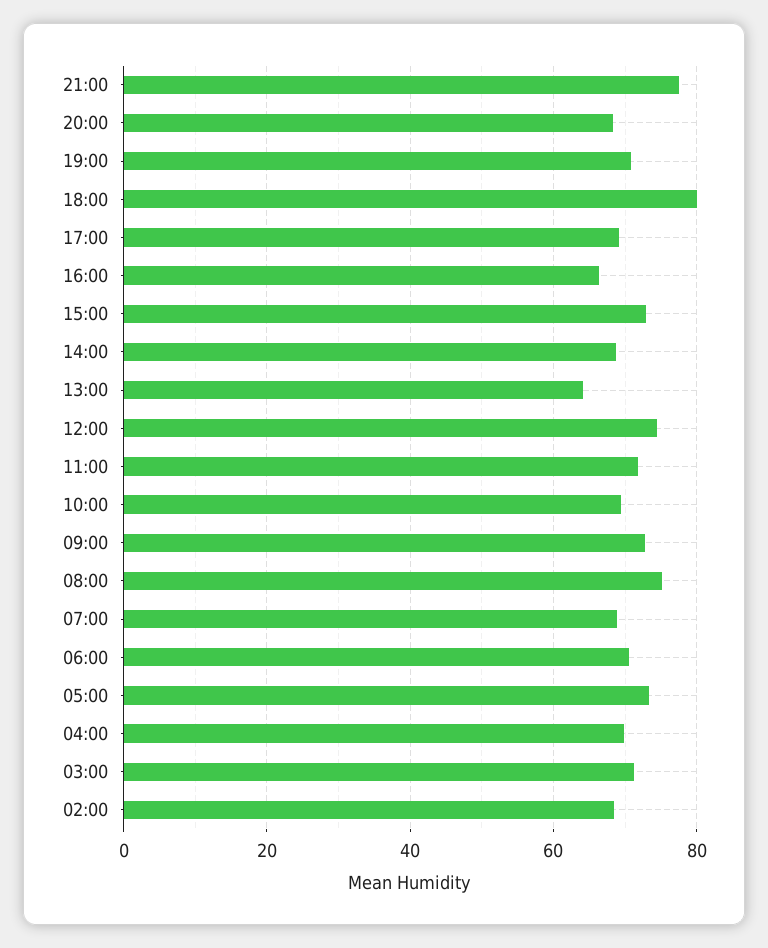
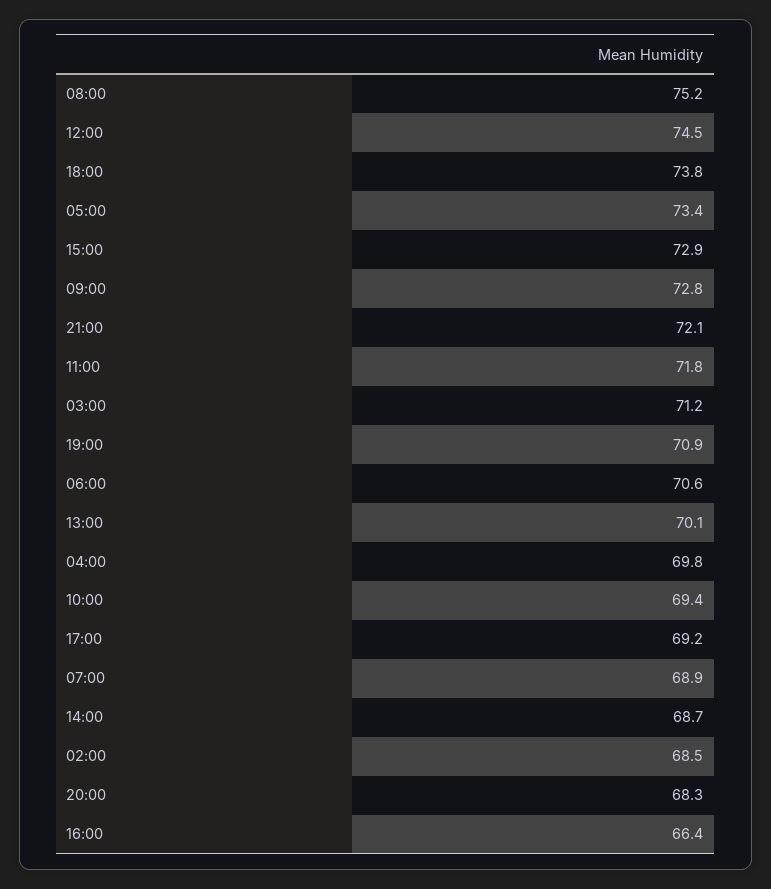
  {
-   "21:00": 78,
+   "21:00": 72.1,
    "20:00": 68.3,
    "19:00": 70.9,
-   "18:00": 80,
+   "18:00": 73.8,
    "17:00": 69.2,
    "16:00": 66.4,
    "15:00": 72.9,
    "14:00": 68.7,
-   "13:00": 64,
+   "13:00": 70.1,
    "12:00": 74.5,
    "11:00": 71.8,
    "10:00": 69.4,
    "09:00": 72.8,
    "08:00": 75.2,
    "07:00": 68.9,
    "06:00": 70.6,
    "05:00": 73.4,
    "04:00": 69.8,
    "03:00": 71.2,
    "02:00": 68.5
  }

